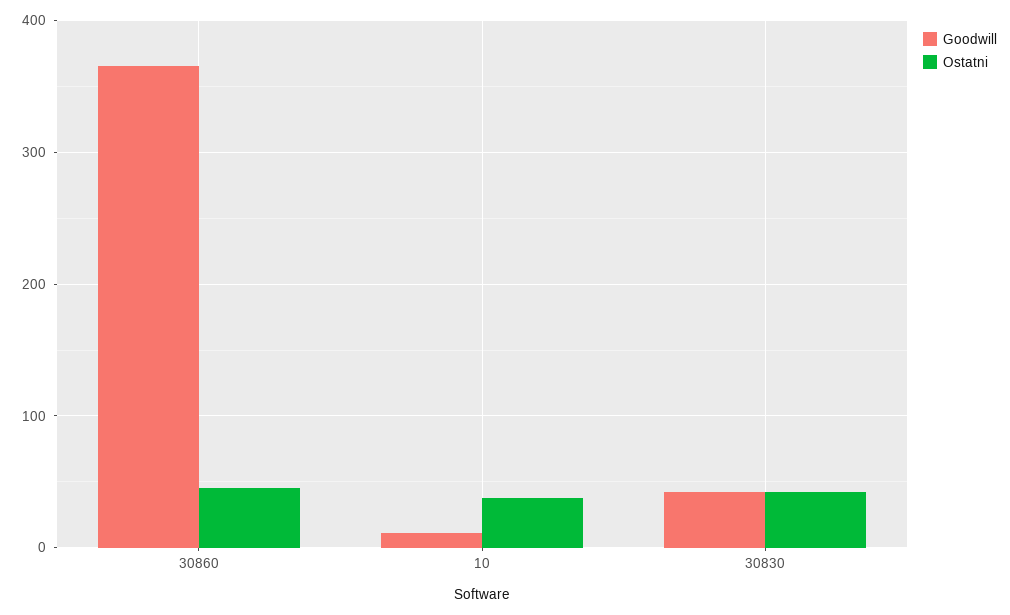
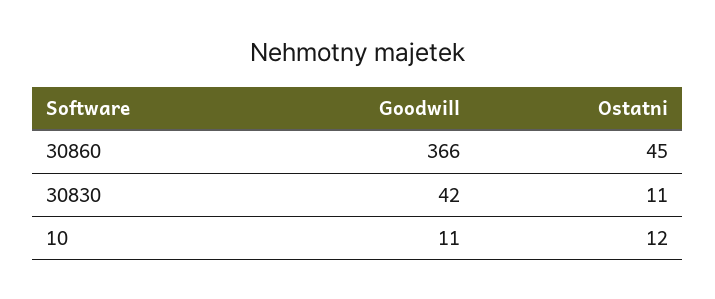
  {
    "Goodwill": {
      "30860": 366,
      "10": 11,
      "30830": 42
    },
    "Ostatni": {
      "30860": 45,
-     "10": 40,
+     "10": 12,
-     "30830": 40
+     "30830": 11
    }
  }

